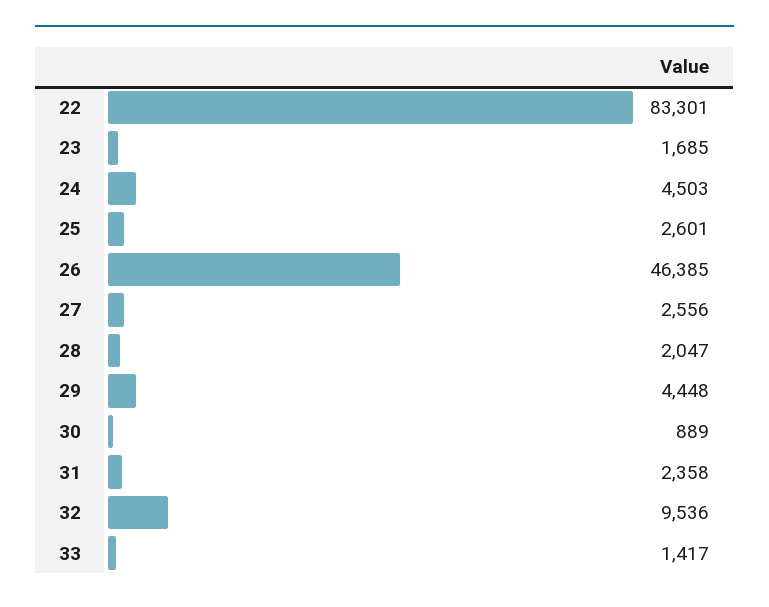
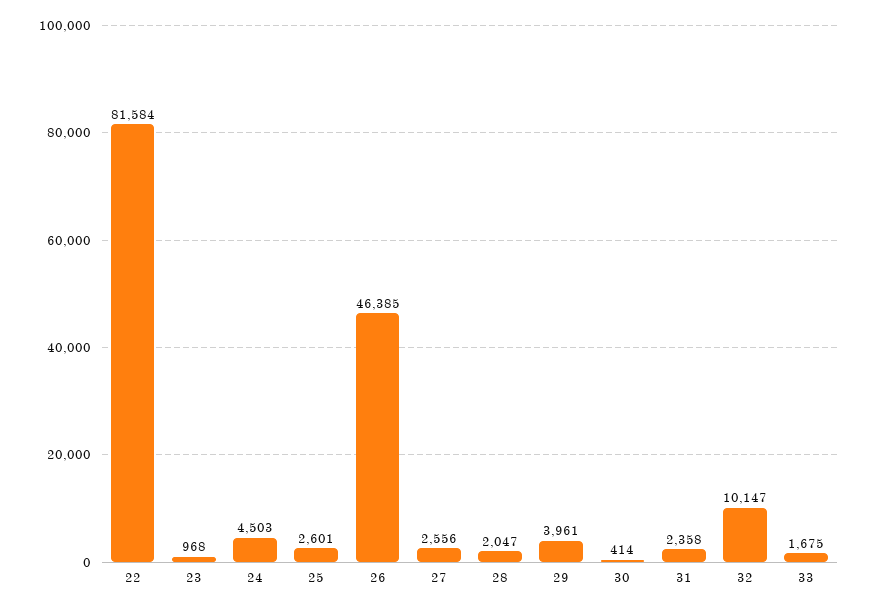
  {
-   "22": 83301,
+   "22": 81584,
-   "23": 1685,
+   "23": 968,
    "24": 4503,
    "25": 2601,
    "26": 46385,
    "27": 2556,
    "28": 2047,
-   "29": 4448,
+   "29": 3961,
-   "30": 889,
+   "30": 414,
    "31": 2358,
-   "32": 9536,
+   "32": 10147,
-   "33": 1417
+   "33": 1675
  }

